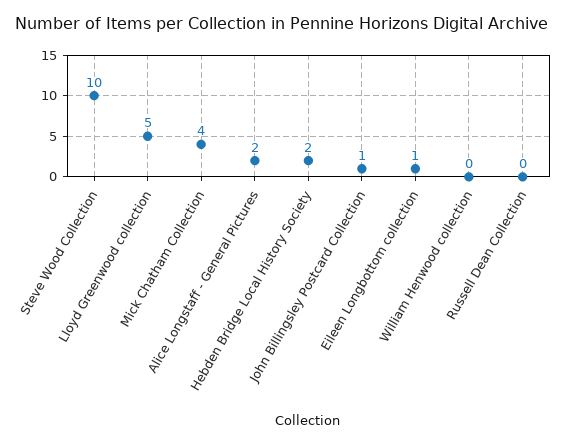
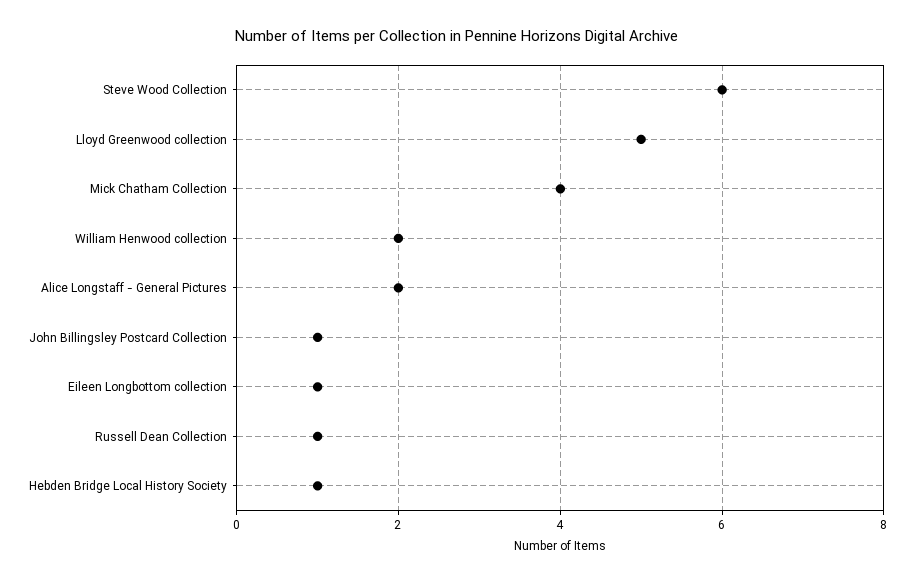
  {
-   "Steve Wood Collection": 10,
+   "Steve Wood Collection": 6,
    "Lloyd Greenwood collection": 5,
    "Mick Chatham Collection": 4,
    "Alice Longstaff - General Pictures": 2,
-   "Hebden Bridge Local History Society": 2,
+   "Hebden Bridge Local History Society": 1,
    "John Billingsley Postcard Collection": 1,
    "Eileen Longbottom collection": 1,
-   "William Henwood collection": 0,
+   "William Henwood collection": 2,
-   "Russell Dean Collection": 0
+   "Russell Dean Collection": 1
  }

